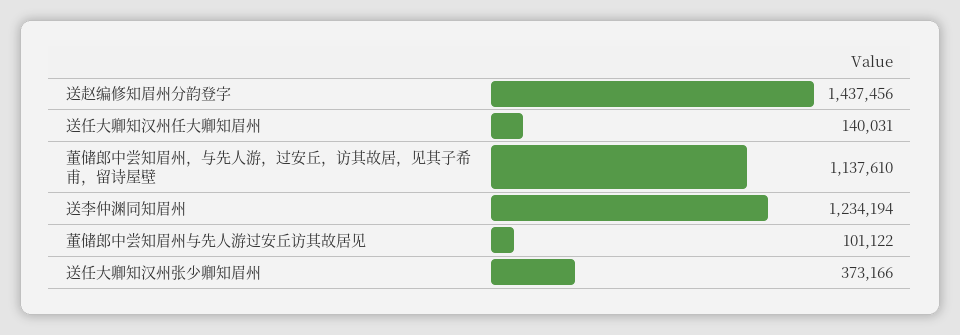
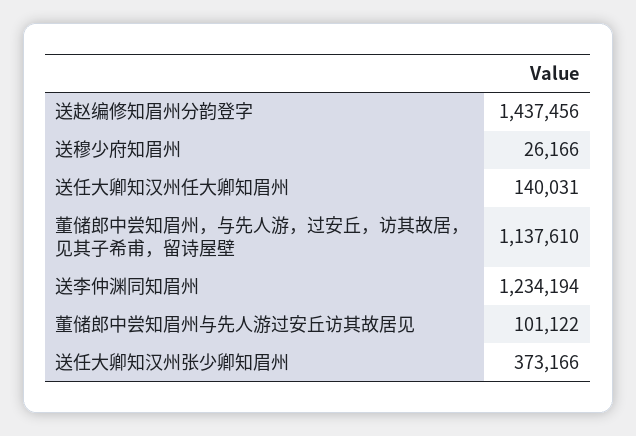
  {
    "送赵编修知眉州分韵登字": 1437456,
    "送任大卿知汉州任大卿知眉州": 140031,
    "董储郎中尝知眉州，与先人游，过安丘，访其故居，见其子希甫，留诗屋壁": 1137610,
    "送李仲渊同知眉州": 1234194,
    "董储郎中尝知眉州与先人游过安丘访其故居见": 101122,
-   "送任大卿知汉州张少卿知眉州": 373166
+   "送任大卿知汉州张少卿知眉州": 373166,
+   "送穆少府知眉州": 26166
  }

